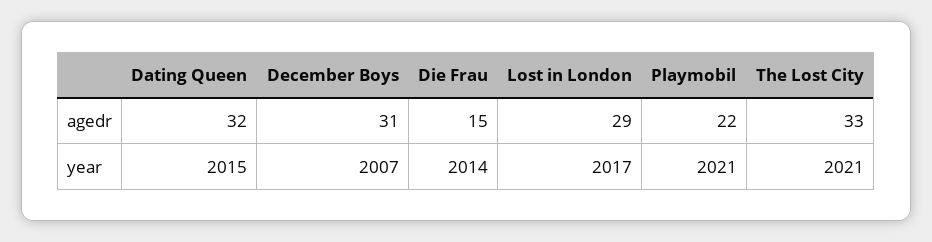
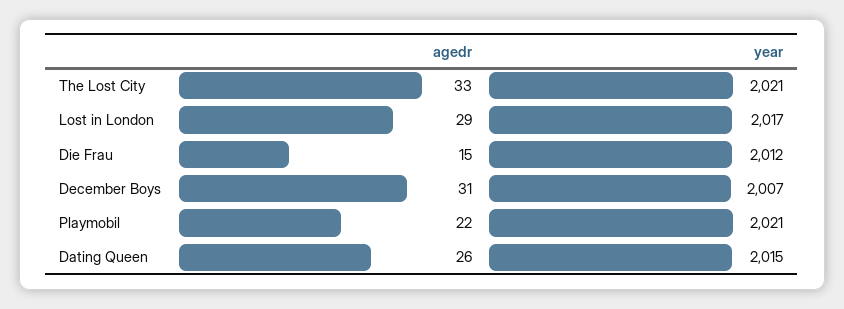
  {
    "Dating Queen": {
-     "agedr": 32,
+     "agedr": 26,
      "year": 2015
    },
    "December Boys": {
      "agedr": 31,
      "year": 2007
    },
    "Die Frau": {
      "agedr": 15,
-     "year": 2014
+     "year": 2012
    },
    "Lost in London": {
      "agedr": 29,
      "year": 2017
    },
    "Playmobil": {
      "agedr": 22,
      "year": 2021
    },
    "The Lost City": {
      "agedr": 33,
      "year": 2021
    }
  }

